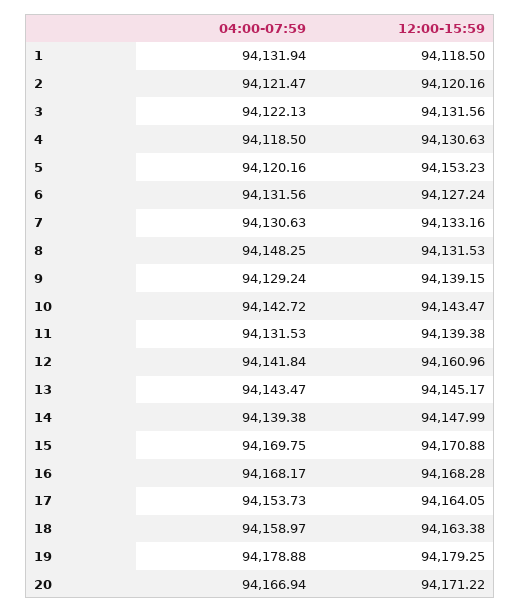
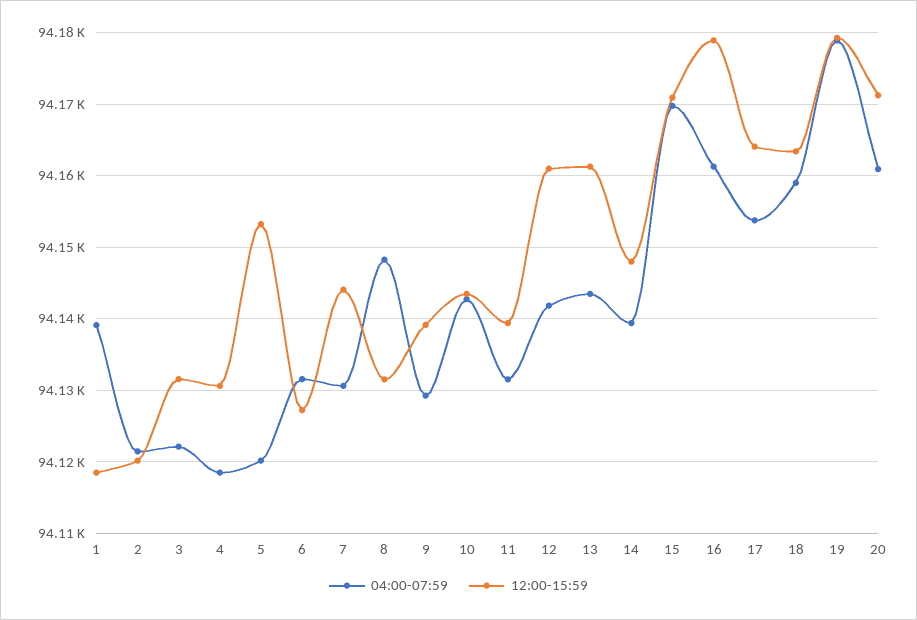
  {
    "04:00-07:59": {
-     "1": 94131.94,
+     "1": 94139,
      "2": 94121.47,
      "3": 94122.13,
      "4": 94118.5,
      "5": 94120.16,
      "6": 94131.56,
      "7": 94130.63,
      "8": 94148.25,
      "9": 94129.24,
      "10": 94142.72,
      "11": 94131.53,
      "12": 94141.84,
      "13": 94143.47,
      "14": 94139.38,
      "15": 94169.75,
-     "16": 94168.17,
+     "16": 94161,
      "17": 94153.73,
      "18": 94158.97,
      "19": 94178.88,
-     "20": 94166.94
+     "20": 94161
    },
    "12:00-15:59": {
      "1": 94118.5,
      "2": 94120.16,
      "3": 94131.56,
      "4": 94130.63,
      "5": 94153.23,
      "6": 94127.24,
-     "7": 94133.16,
+     "7": 94144,
      "8": 94131.53,
      "9": 94139.15,
      "10": 94143.47,
      "11": 94139.38,
      "12": 94160.96,
-     "13": 94145.17,
+     "13": 94161,
      "14": 94147.99,
      "15": 94170.88,
-     "16": 94168.28,
+     "16": 94179,
      "17": 94164.05,
      "18": 94163.38,
      "19": 94179.25,
      "20": 94171.22
    }
  }

